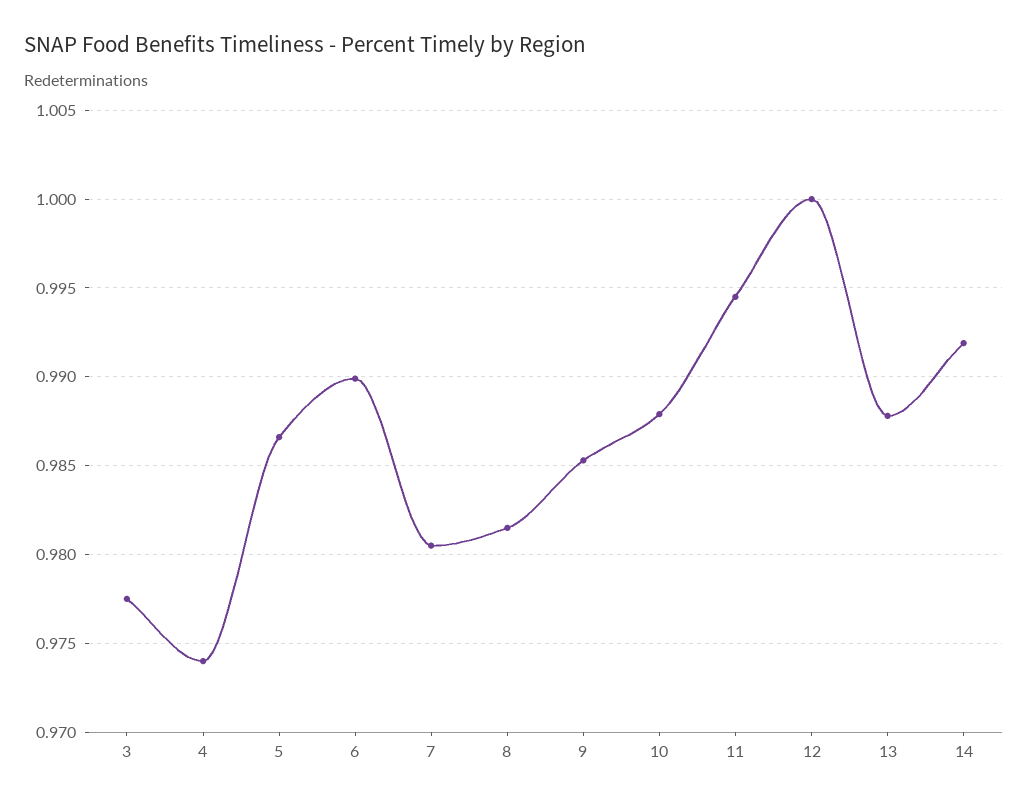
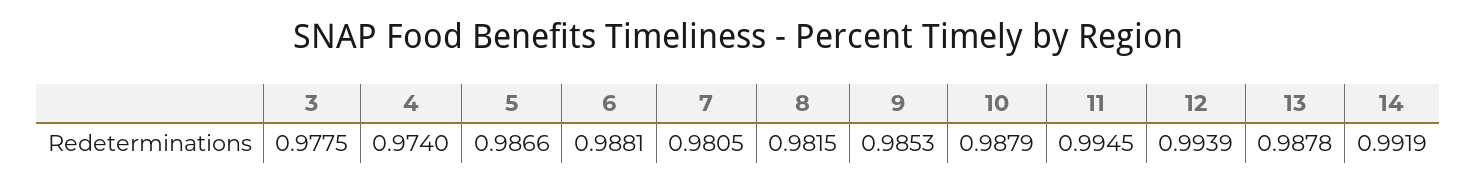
  {
    "3": 0.9775,
    "4": 0.974,
    "5": 0.9866,
-   "6": 0.99,
+   "6": 0.9881,
    "7": 0.9805,
    "8": 0.9815,
    "9": 0.9853,
    "10": 0.9879,
    "11": 0.9945,
-   "12": 1,
+   "12": 0.9939,
    "13": 0.9878,
    "14": 0.9919
  }

